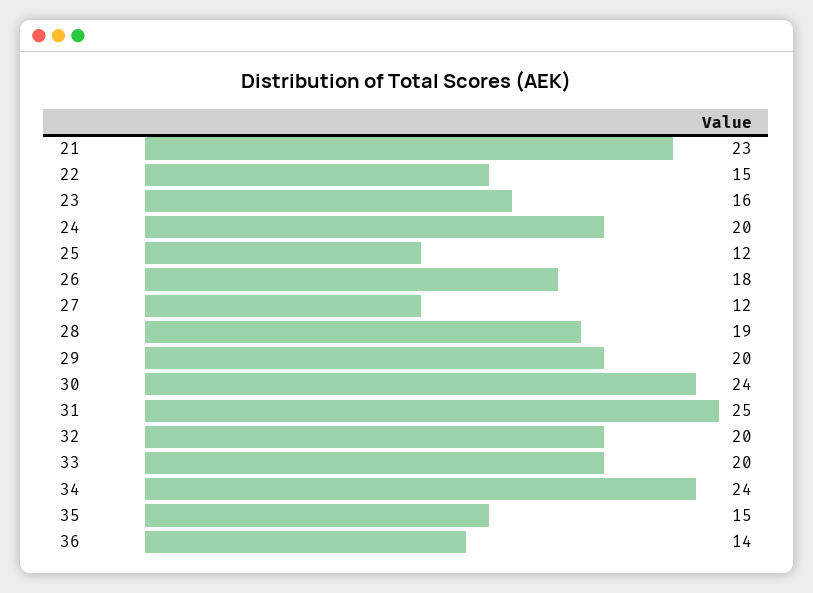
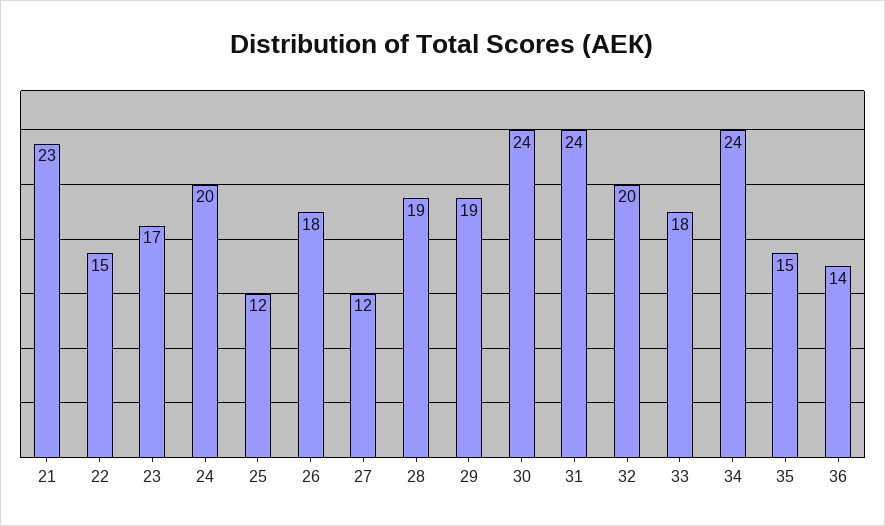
  {
    "21": 23,
    "22": 15,
-   "23": 16,
+   "23": 17,
    "24": 20,
    "25": 12,
    "26": 18,
    "27": 12,
    "28": 19,
-   "29": 20,
+   "29": 19,
    "30": 24,
-   "31": 25,
+   "31": 24,
    "32": 20,
-   "33": 20,
+   "33": 18,
    "34": 24,
    "35": 15,
    "36": 14
  }

